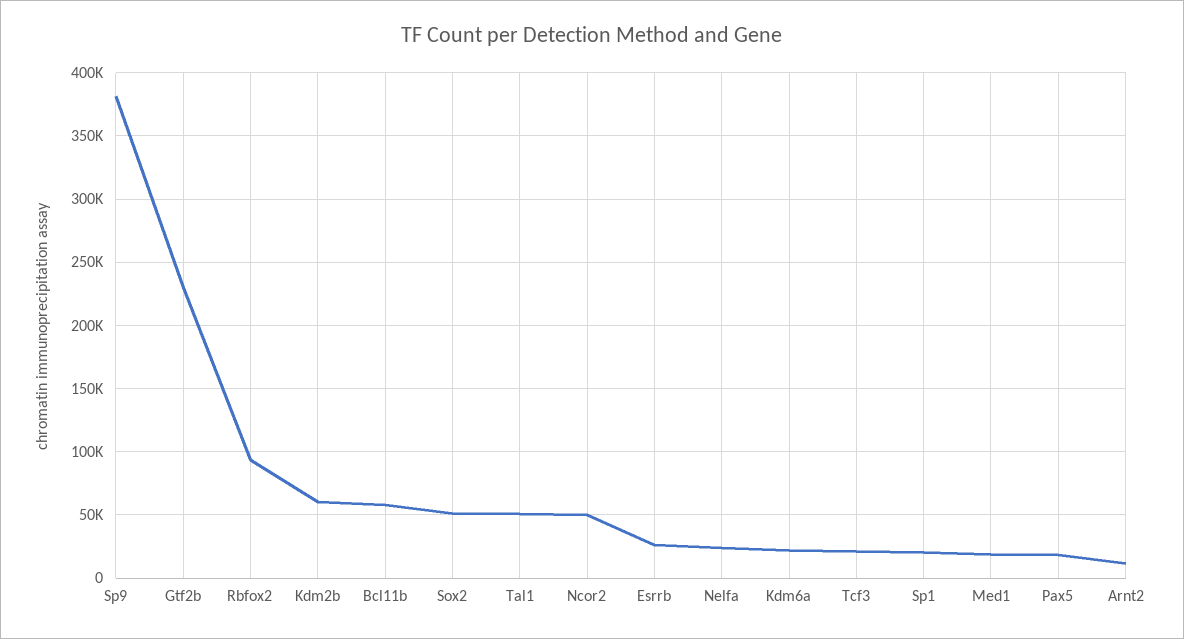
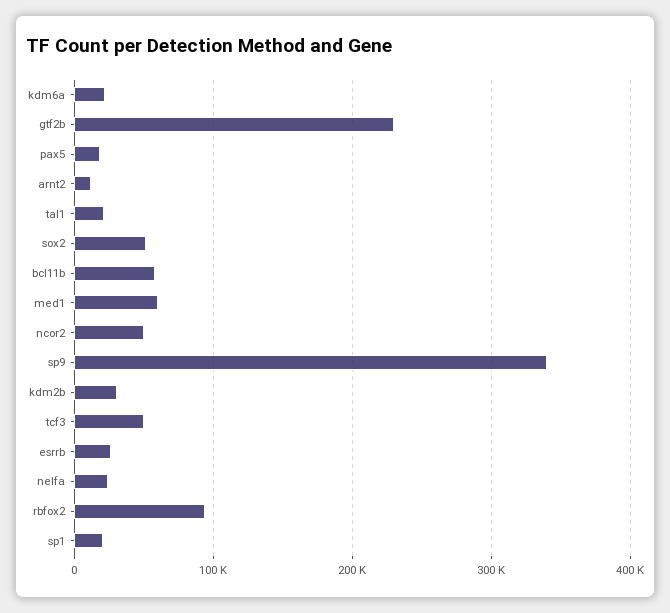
  {
-   "Sp9": 380000,
+   "Sp9": 340000,
    "Gtf2b": 230000,
    "Rbfox2": 95000,
-   "Kdm2b": 60000,
+   "Kdm2b": 30000,
    "Bcl11b": 60000,
    "Sox2": 50000,
-   "Tal1": 50000,
+   "Tal1": 20000,
    "Ncor2": 50000,
    "Esrrb": 25000,
    "Nelfa": 25000,
    "Kdm6a": 20000,
-   "Tcf3": 20000,
+   "Tcf3": 50000,
    "Sp1": 20000,
-   "Med1": 20000,
+   "Med1": 60000,
    "Pax5": 20000,
    "Arnt2": 10000
  }

